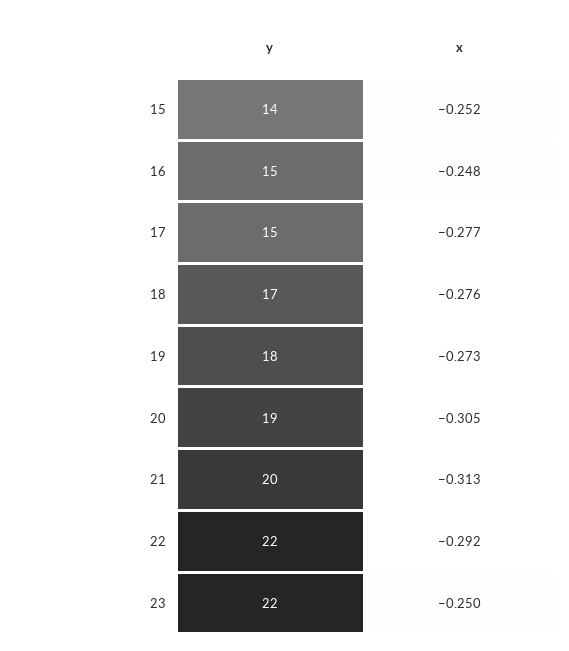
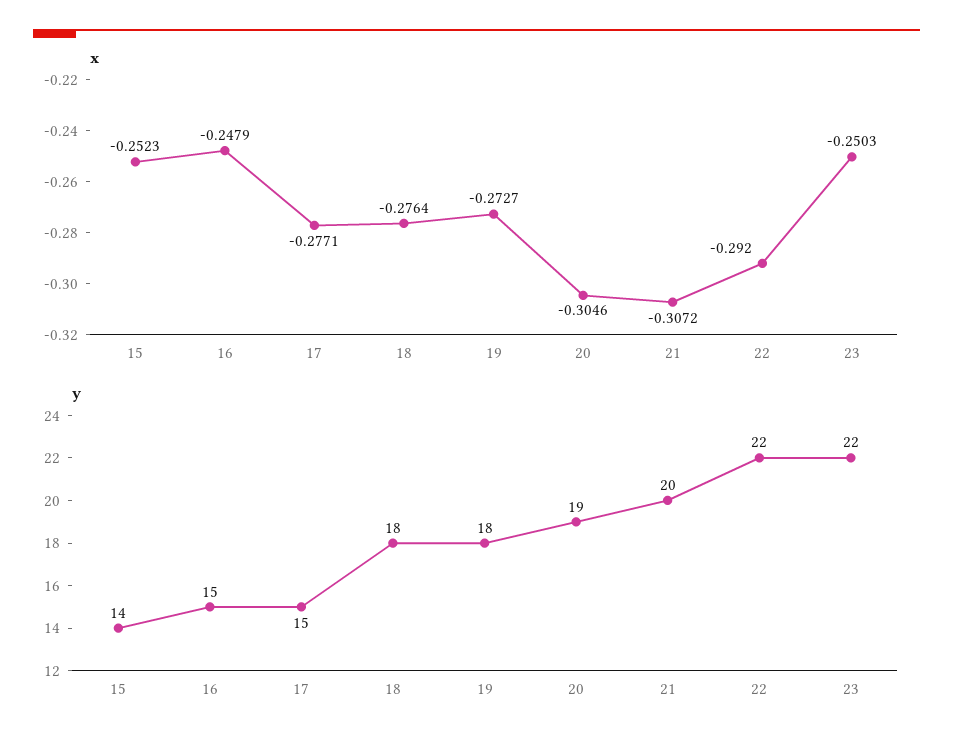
  {
    "y": {
      "15": 14,
      "16": 15,
      "17": 15,
-     "18": 17,
+     "18": 18,
      "19": 18,
      "20": 19,
      "21": 20,
      "22": 22,
      "23": 22
    },
    "x": {
      "15": -0.2523,
      "16": -0.2479,
      "17": -0.2771,
      "18": -0.2764,
      "19": -0.2727,
      "20": -0.3046,
-     "21": -0.313,
+     "21": -0.3072,
      "22": -0.292,
      "23": -0.2503
    }
  }

